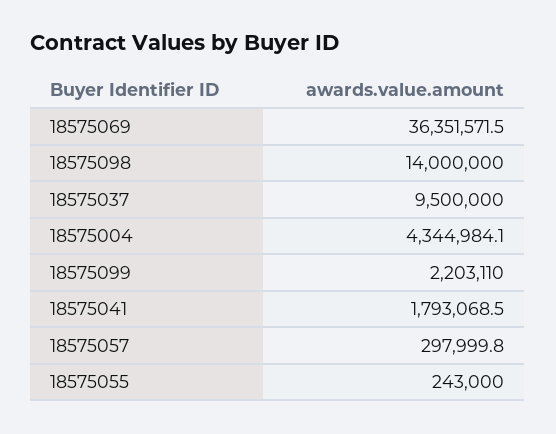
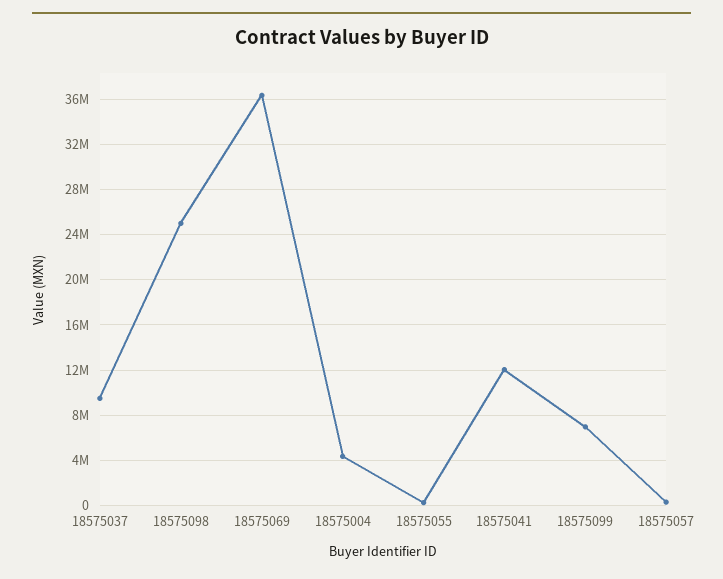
  {
    "18575069": 36351571.5,
-   "18575098": 14000000,
+   "18575098": 25000000,
    "18575037": 9500000,
    "18575004": 4344984.1,
-   "18575099": 2203110,
+   "18575099": 7000000,
-   "18575041": 1793068.5,
+   "18575041": 12000000,
    "18575057": 297999.8,
    "18575055": 243000
  }

